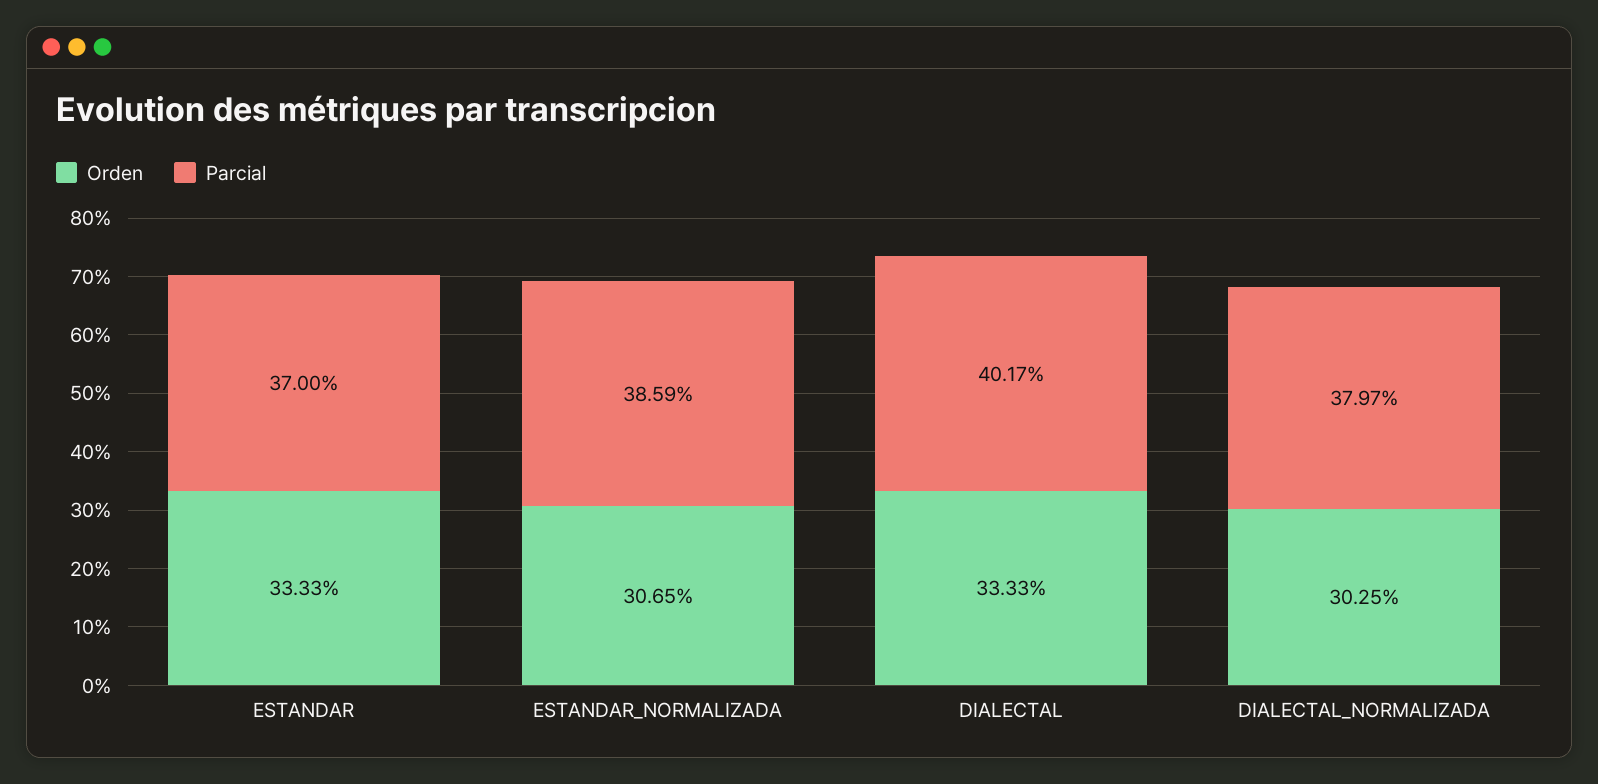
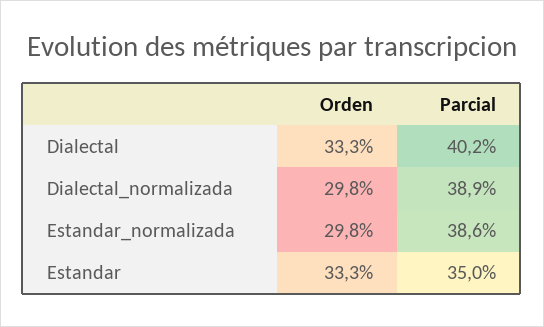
  {
    "Orden": {
      "ESTANDAR": 33.33,
-     "ESTANDAR_NORMALIZADA": 30.65,
+     "ESTANDAR_NORMALIZADA": 29.8,
      "DIALECTAL": 33.33,
-     "DIALECTAL_NORMALIZADA": 30.25
+     "DIALECTAL_NORMALIZADA": 29.8
    },
    "Parcial": {
-     "ESTANDAR": 37,
+     "ESTANDAR": 35,
      "ESTANDAR_NORMALIZADA": 38.59,
      "DIALECTAL": 40.17,
-     "DIALECTAL_NORMALIZADA": 37.97
+     "DIALECTAL_NORMALIZADA": 38.9
    }
  }

